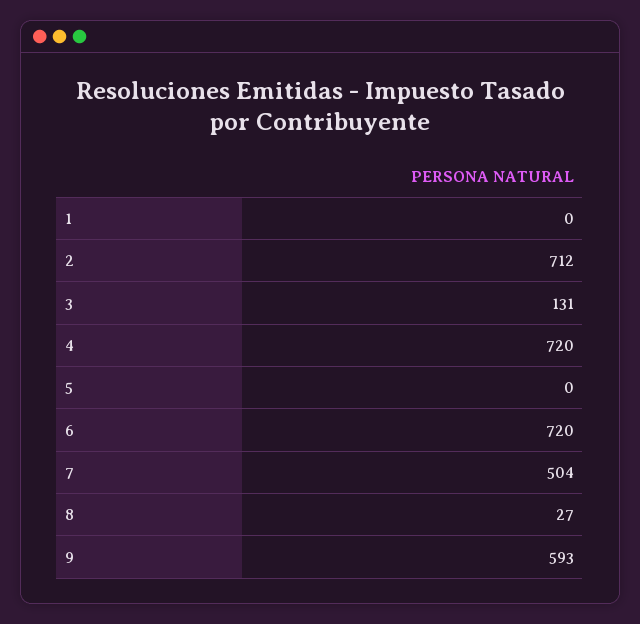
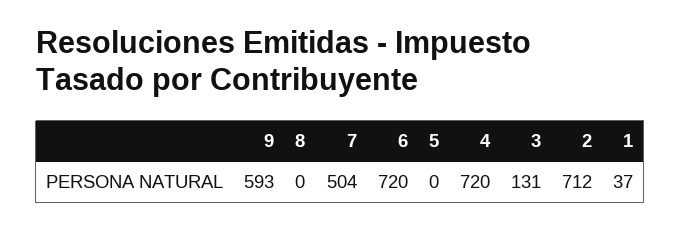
  {
-   "1": 0,
+   "1": 37,
    "2": 712,
    "3": 131,
    "4": 720,
    "5": 0,
    "6": 720,
    "7": 504,
-   "8": 27,
+   "8": 0,
    "9": 593
  }

